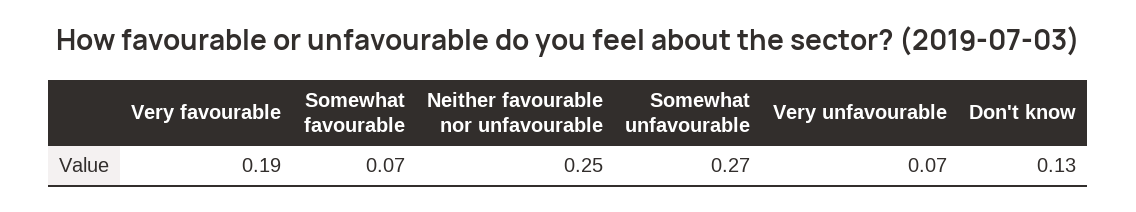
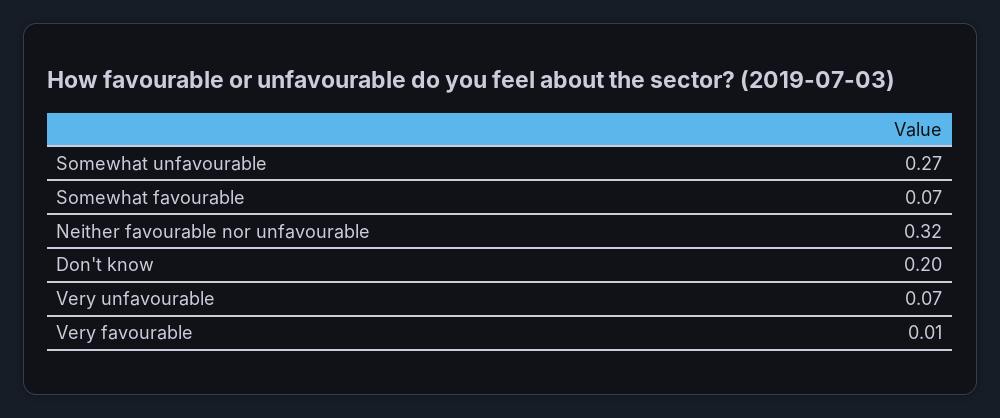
  {
-   "Very favourable": 0.19,
+   "Very favourable": 0.01,
    "Somewhat favourable": 0.07,
-   "Neither favourable nor unfavourable": 0.25,
+   "Neither favourable nor unfavourable": 0.32,
    "Somewhat unfavourable": 0.27,
    "Very unfavourable": 0.07,
-   "Don't know": 0.13
+   "Don't know": 0.2
  }

